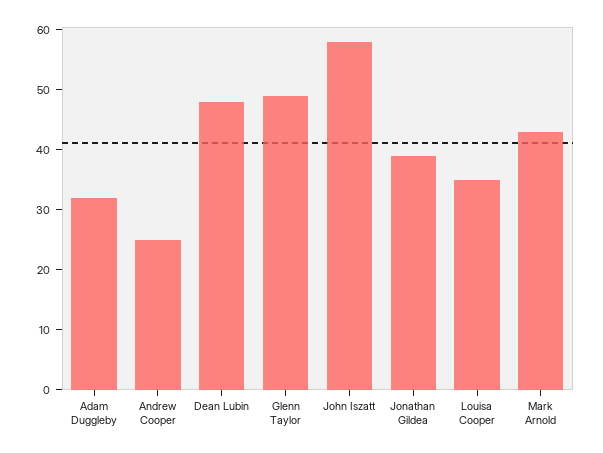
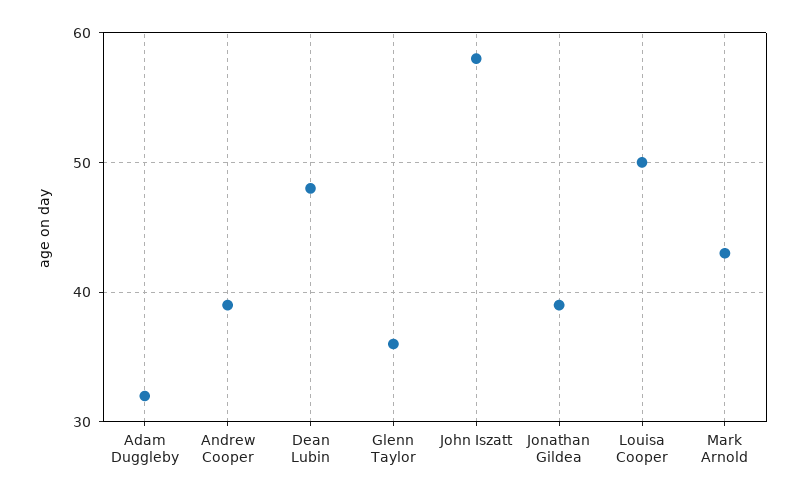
  {
    "Adam Duggleby": 32,
-   "Andrew Cooper": 25,
+   "Andrew Cooper": 39,
    "Dean Lubin": 48,
-   "Glenn Taylor": 50,
+   "Glenn Taylor": 36,
    "John Iszatt": 58,
    "Jonathan Gildea": 39,
-   "Louisa Cooper": 35,
+   "Louisa Cooper": 50,
    "Mark Arnold": 43
  }

